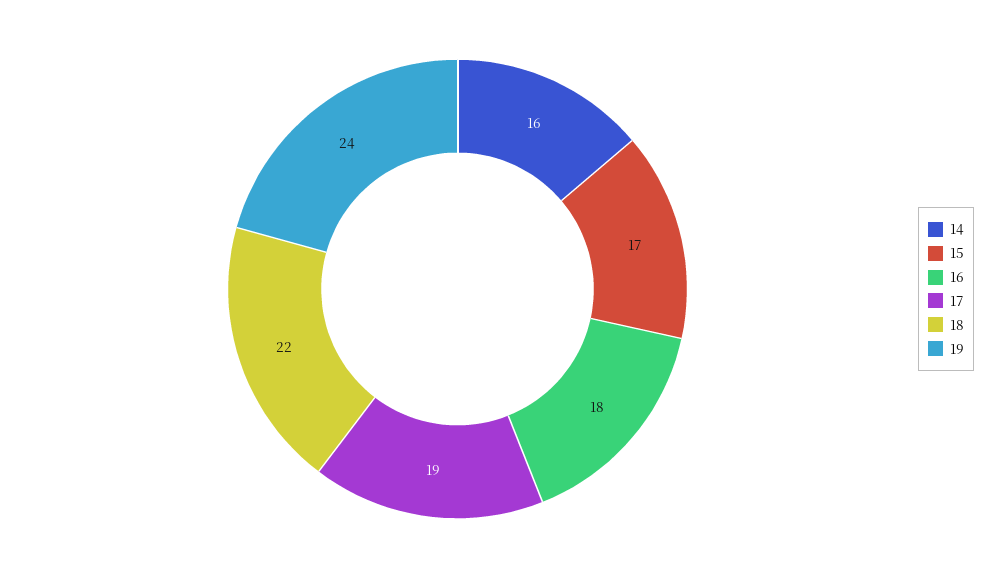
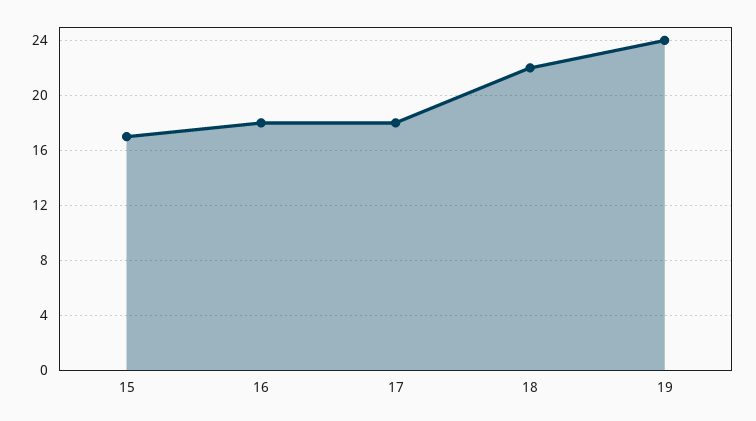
  {
-   "14": 16,
    "15": 17,
    "16": 18,
-   "17": 19,
+   "17": 18,
    "18": 22,
    "19": 24
  }

